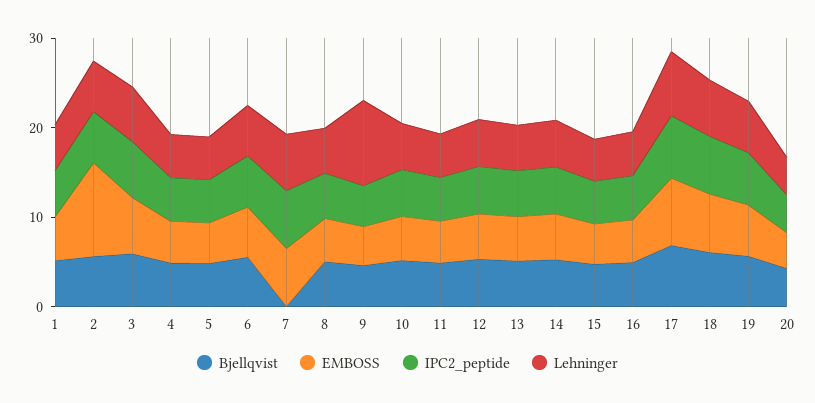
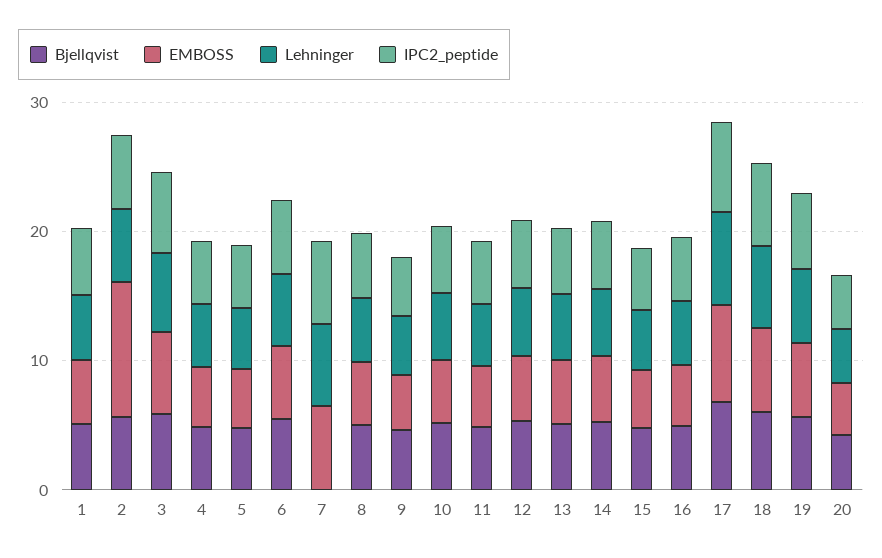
  {
    "Bjellqvist": {
      "1": 6,
      "2": 6,
      "3": 6,
      "4": 4,
      "5": 4,
      "6": 6,
      "7": 0,
      "8": 6,
      "9": 4,
      "10": 6,
      "11": 4,
      "12": 6,
      "13": 6,
      "14": 6,
      "15": 4,
      "16": 4,
      "17": 6,
      "18": 6,
      "19": 6,
      "20": 4
    },
    "EMBOSS": {
      "1": 4,
      "2": 10,
      "3": 6,
      "4": 4,
      "5": 4,
      "6": 6,
      "7": 6,
      "8": 4,
      "9": 4,
      "10": 4,
      "11": 4,
      "12": 6,
      "13": 4,
      "14": 6,
      "15": 4,
      "16": 4,
      "17": 8,
      "18": 6,
      "19": 6,
      "20": 4
    },
    "IPC2_peptide": {
      "1": 6,
      "2": 6,
      "3": 6,
      "4": 4,
      "5": 4,
      "6": 6,
      "7": 6,
      "8": 6,
      "9": 4,
      "10": 6,
      "11": 4,
      "12": 6,
      "13": 6,
      "14": 6,
      "15": 4,
      "16": 4,
      "17": 6,
      "18": 6,
      "19": 6,
      "20": 4
    },
    "Lehninger": {
      "1": 6,
      "2": 6,
      "3": 6,
      "4": 4,
      "5": 4,
      "6": 6,
      "7": 6,
      "8": 6,
-     "9": 10,
+     "9": 4,
      "10": 6,
      "11": 4,
      "12": 6,
      "13": 6,
      "14": 6,
      "15": 4,
      "16": 4,
      "17": 8,
      "18": 6,
      "19": 6,
      "20": 4
    }
  }

